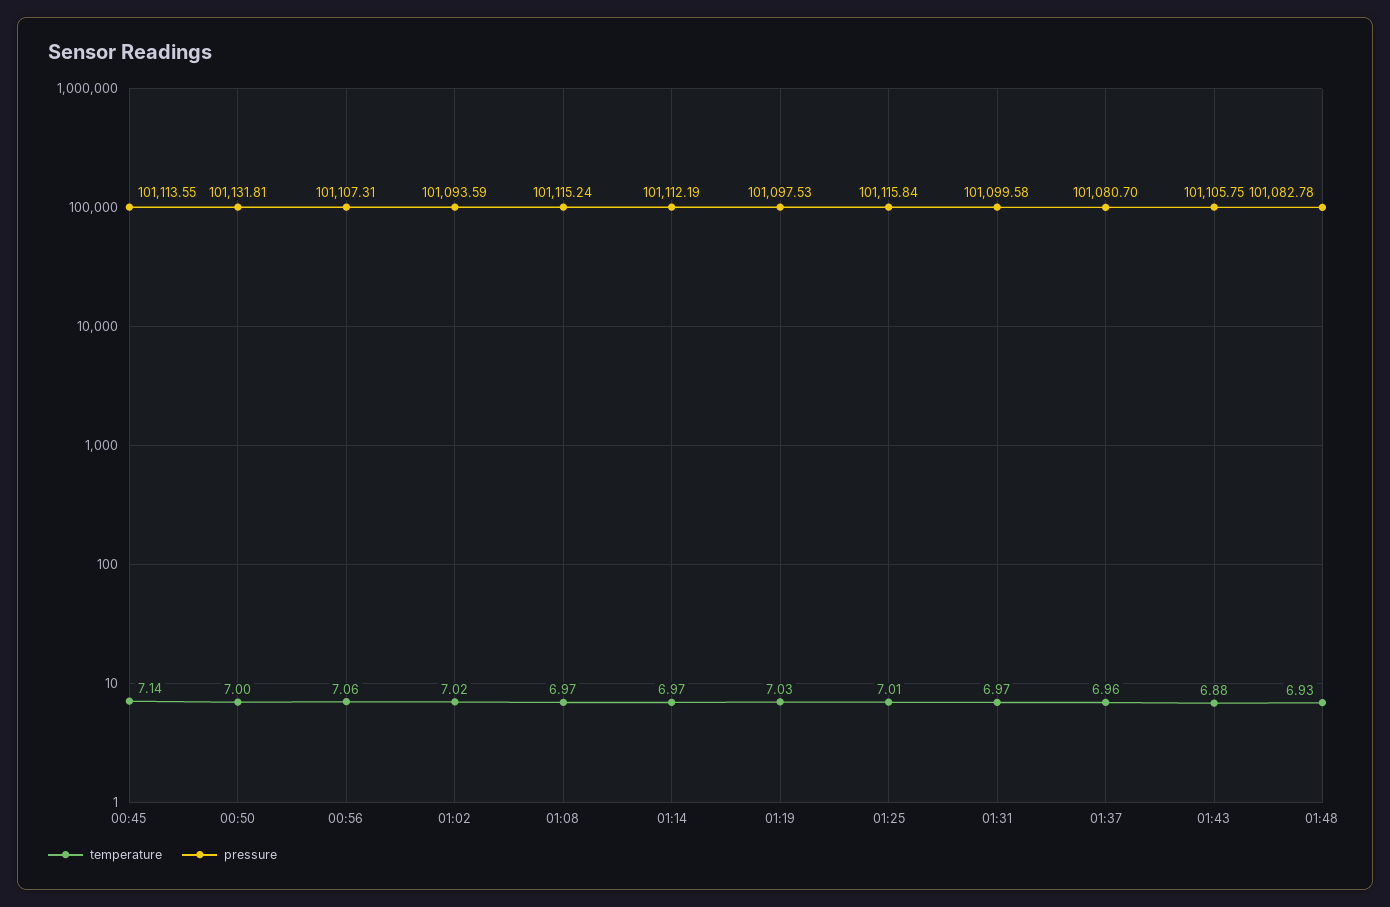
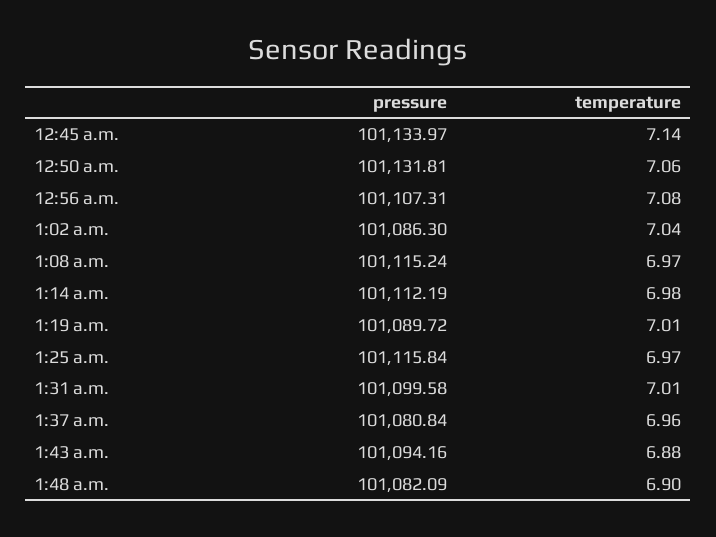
  {
    "temperature": {
      "00:45": 7.14,
-     "00:50": 7,
+     "00:50": 7.06,
-     "00:56": 7.06,
+     "00:56": 7.08,
-     "01:02": 7.02,
+     "01:02": 7.04,
      "01:08": 6.97,
-     "01:14": 6.97,
+     "01:14": 6.98,
-     "01:19": 7.03,
+     "01:19": 7.01,
-     "01:25": 7.01,
+     "01:25": 6.97,
-     "01:31": 6.97,
+     "01:31": 7.01,
      "01:37": 6.96,
      "01:43": 6.88,
-     "01:48": 6.93
+     "01:48": 6.9
    },
    "pressure": {
-     "00:45": 101113.55,
+     "00:45": 101133.97,
      "00:50": 101131.81,
      "00:56": 101107.31,
-     "01:02": 101093.59,
+     "01:02": 101086.3,
      "01:08": 101115.24,
      "01:14": 101112.19,
-     "01:19": 101097.53,
+     "01:19": 101089.72,
      "01:25": 101115.84,
      "01:31": 101099.58,
-     "01:37": 101080.7,
+     "01:37": 101080.84,
-     "01:43": 101105.75,
+     "01:43": 101094.16,
-     "01:48": 101082.78
+     "01:48": 101082.09
    }
  }

